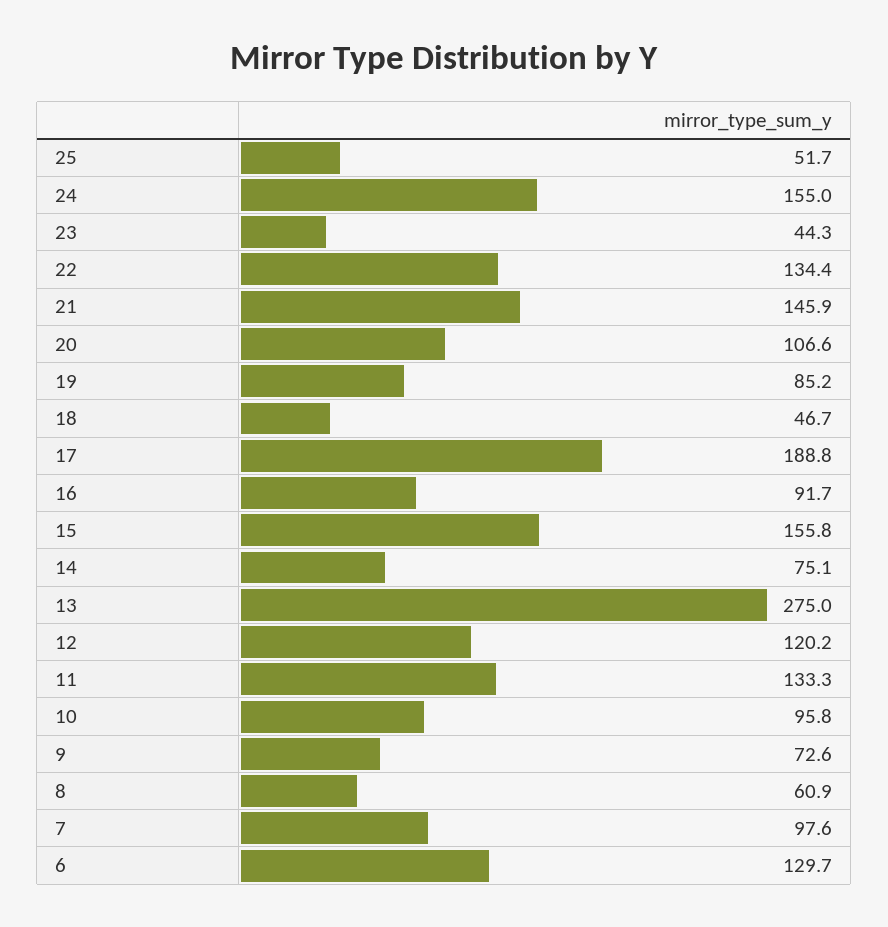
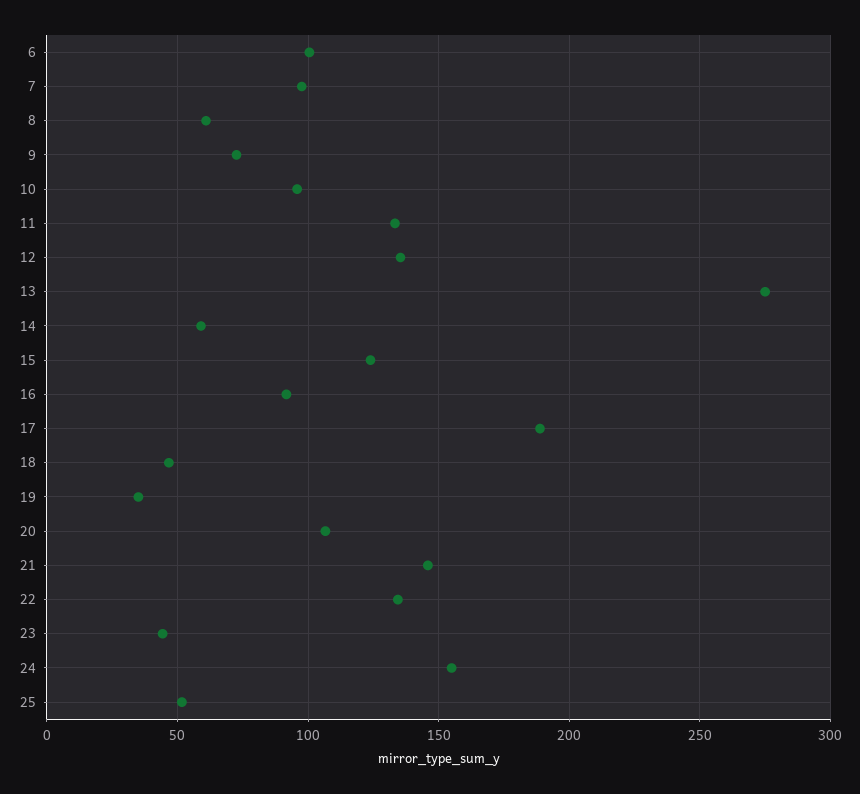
  {
    "25": 51.7,
    "24": 155,
    "23": 44.3,
    "22": 134.4,
    "21": 145.9,
    "20": 106.6,
-   "19": 85.2,
+   "19": 35,
    "18": 46.7,
    "17": 188.8,
    "16": 91.7,
-   "15": 155.8,
+   "15": 125,
-   "14": 75.1,
+   "14": 60,
    "13": 275,
-   "12": 120.2,
+   "12": 135,
    "11": 133.3,
    "10": 95.8,
    "9": 72.6,
    "8": 60.9,
    "7": 97.6,
-   "6": 129.7
+   "6": 100
  }

